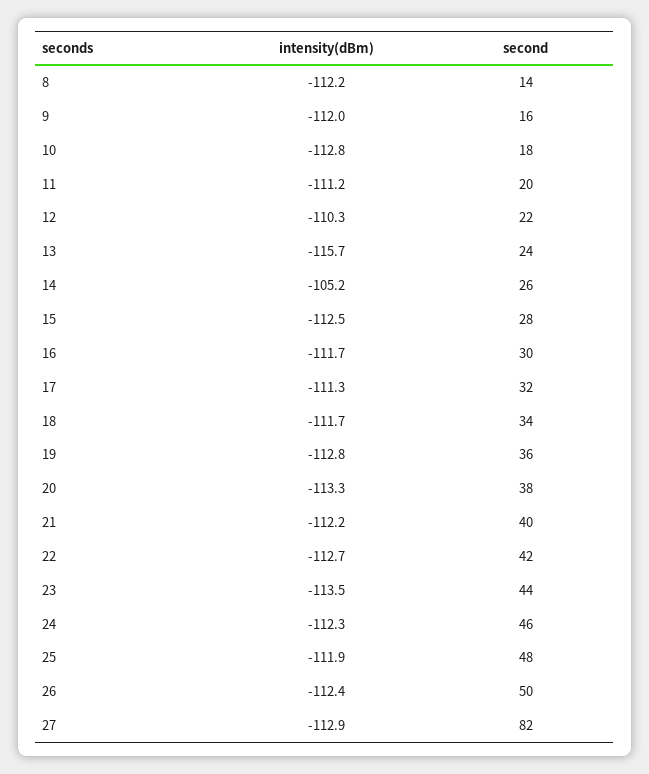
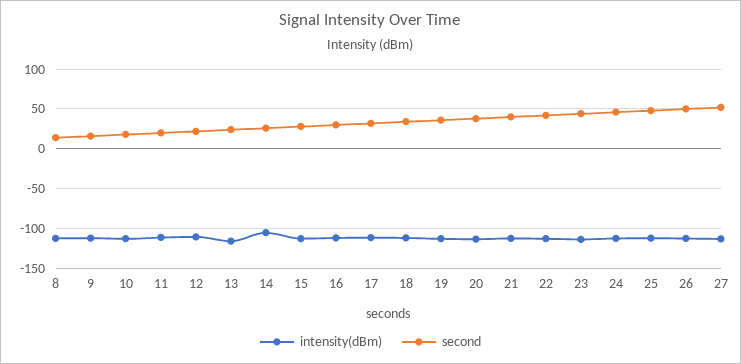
  {
    "intensity(dBm)": {
      "8": -112.2,
      "9": -112,
      "10": -112.8,
      "11": -111.2,
      "12": -110.3,
      "13": -115.7,
      "14": -105.2,
      "15": -112.5,
      "16": -111.7,
      "17": -111.3,
      "18": -111.7,
      "19": -112.8,
      "20": -113.3,
      "21": -112.2,
      "22": -112.7,
      "23": -113.5,
      "24": -112.3,
      "25": -111.9,
      "26": -112.4,
      "27": -112.9
    },
    "second": {
      "8": 14,
      "9": 16,
      "10": 18,
      "11": 20,
      "12": 22,
      "13": 24,
      "14": 26,
      "15": 28,
      "16": 30,
      "17": 32,
      "18": 34,
      "19": 36,
      "20": 38,
      "21": 40,
      "22": 42,
      "23": 44,
      "24": 46,
      "25": 48,
      "26": 50,
-     "27": 82
+     "27": 50
    }
  }

